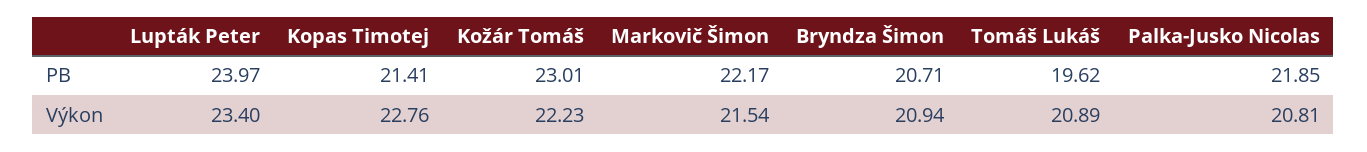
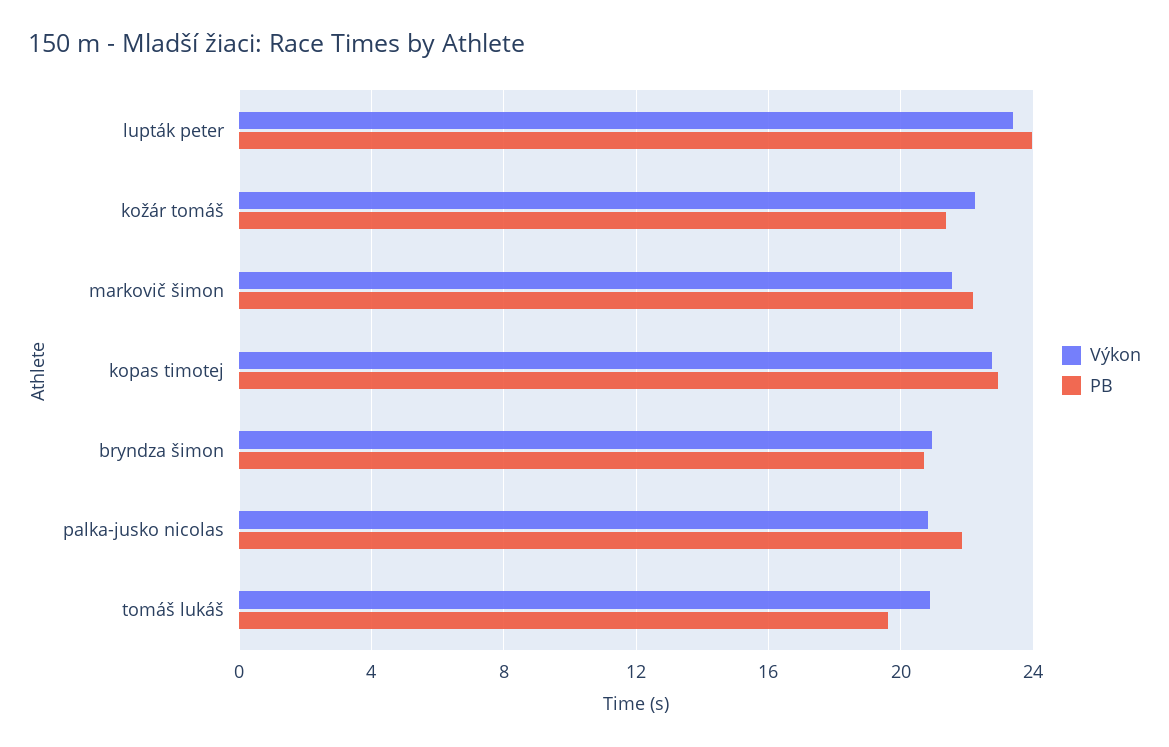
  {
    "PB": {
      "Lupták Peter": 23.97,
-     "Kopas Timotej": 21.41,
+     "Kopas Timotej": 23,
-     "Kožár Tomáš": 23.01,
+     "Kožár Tomáš": 21.5,
      "Markovič Šimon": 22.17,
      "Bryndza Šimon": 20.71,
      "Tomáš Lukáš": 19.62,
      "Palka-Jusko Nicolas": 21.85
    },
    "Výkon": {
      "Lupták Peter": 23.4,
      "Kopas Timotej": 22.76,
      "Kožár Tomáš": 22.23,
      "Markovič Šimon": 21.54,
      "Bryndza Šimon": 20.94,
      "Tomáš Lukáš": 20.89,
      "Palka-Jusko Nicolas": 20.81
    }
  }

